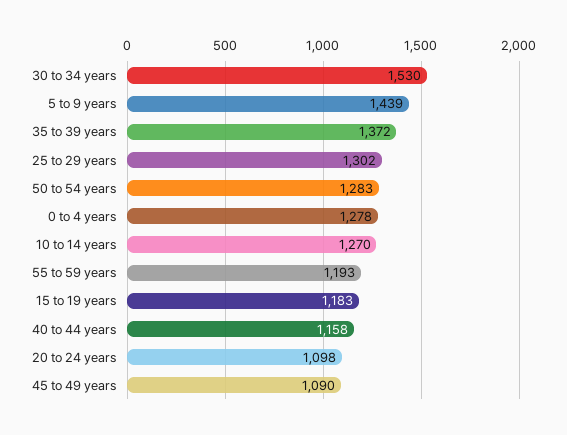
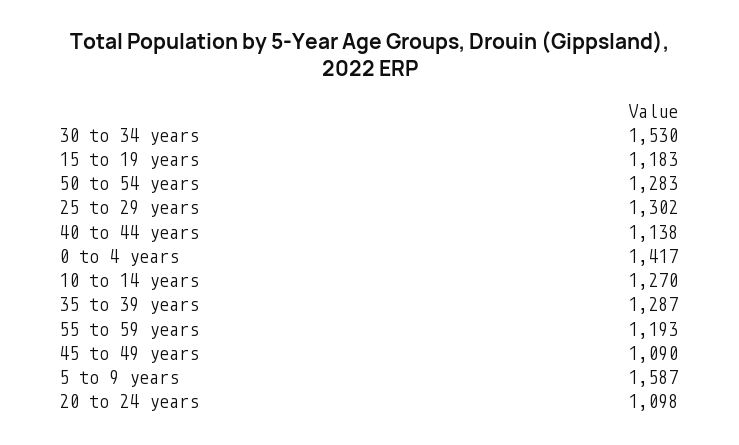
  {
    "30 to 34 years": 1530,
-   "5 to 9 years": 1439,
+   "5 to 9 years": 1587,
-   "35 to 39 years": 1372,
+   "35 to 39 years": 1287,
    "25 to 29 years": 1302,
    "50 to 54 years": 1283,
-   "0 to 4 years": 1278,
+   "0 to 4 years": 1417,
    "10 to 14 years": 1270,
    "55 to 59 years": 1193,
    "15 to 19 years": 1183,
-   "40 to 44 years": 1158,
+   "40 to 44 years": 1138,
    "20 to 24 years": 1098,
    "45 to 49 years": 1090
  }

